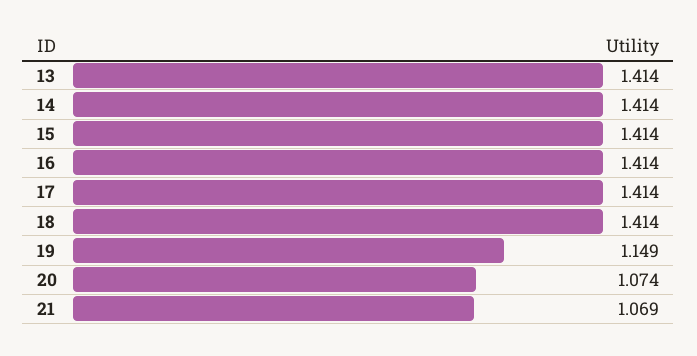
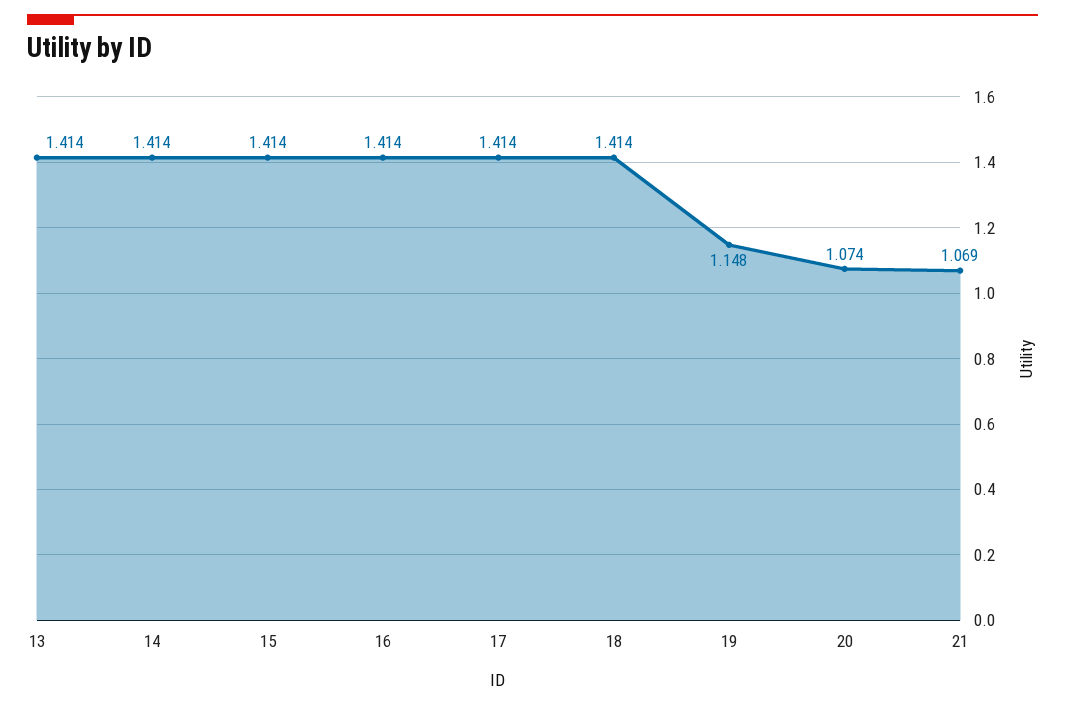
  {
    "13": 1.414,
    "14": 1.414,
    "15": 1.414,
    "16": 1.414,
    "17": 1.414,
    "18": 1.414,
-   "19": 1.149,
+   "19": 1.148,
    "20": 1.074,
    "21": 1.069
  }

